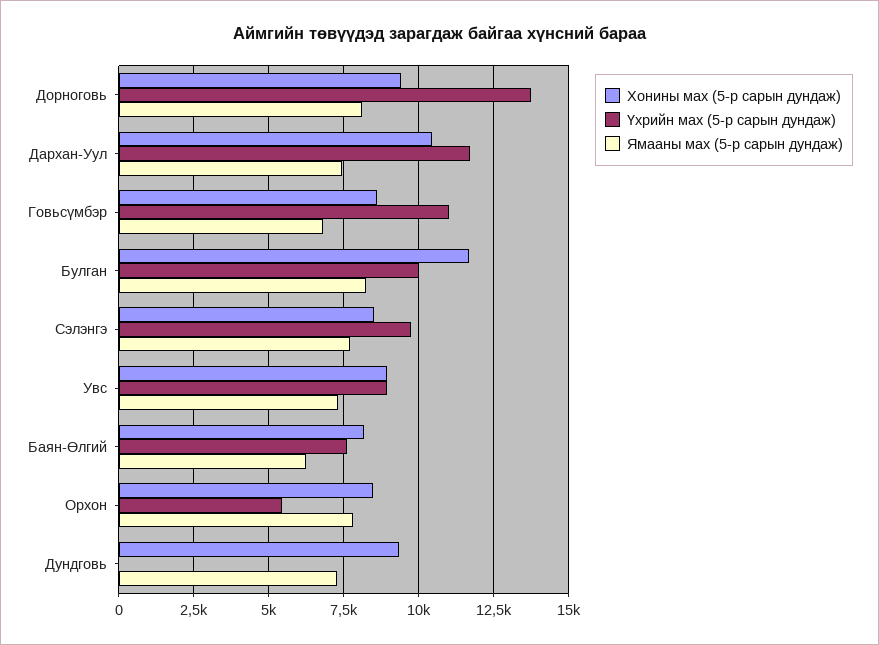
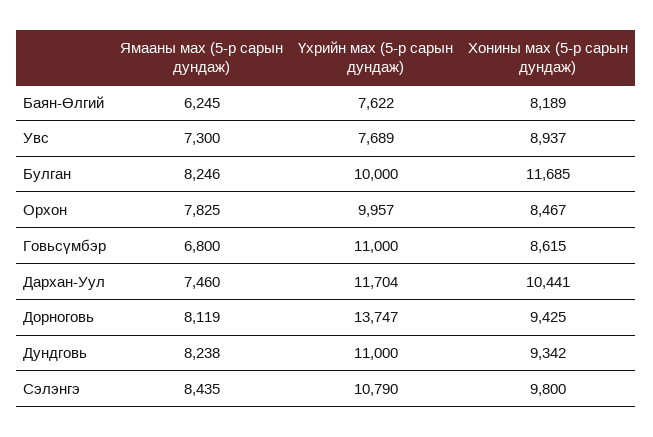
  {
    "Хонины мах (5-р сарын дундаж)": {
      "Дорноговь": 9425,
      "Дархан-Уул": 10441,
      "Говьсүмбэр": 8615,
      "Булган": 11685,
-     "Сэлэнгэ": 8500,
+     "Сэлэнгэ": 9800,
      "Увс": 8937,
      "Баян-Өлгий": 8189,
      "Орхон": 8467,
      "Дундговь": 9342
    },
    "Үхрийн мах (5-р сарын дундаж)": {
      "Дорноговь": 13747,
      "Дархан-Уул": 11704,
      "Говьсүмбэр": 11000,
      "Булган": 10000,
-     "Сэлэнгэ": 9750,
+     "Сэлэнгэ": 10790,
-     "Увс": 9000,
+     "Увс": 7689,
      "Баян-Өлгий": 7622,
-     "Орхон": 5500,
+     "Орхон": 9957,
-     "Дундговь": 0
+     "Дундговь": 11000
    },
    "Ямааны мах (5-р сарын дундаж)": {
      "Дорноговь": 8119,
      "Дархан-Уул": 7460,
      "Говьсүмбэр": 6800,
      "Булган": 8246,
-     "Сэлэнгэ": 7750,
+     "Сэлэнгэ": 8435,
      "Увс": 7300,
      "Баян-Өлгий": 6245,
      "Орхон": 7825,
-     "Дундговь": 7250
+     "Дундговь": 8238
    }
  }

